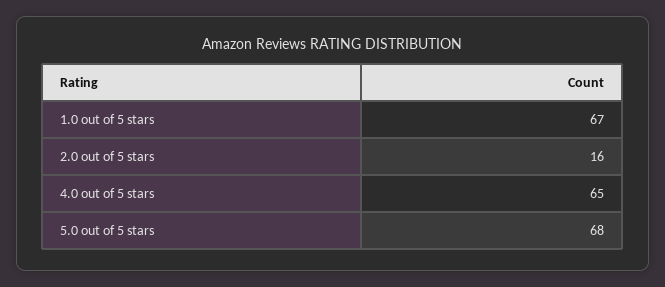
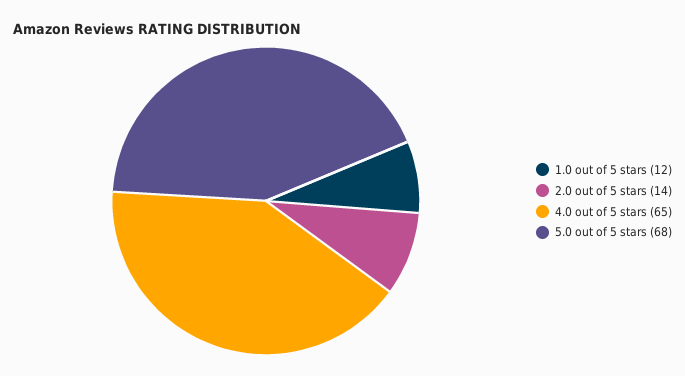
  {
-   "1.0 out of 5 stars": 67,
+   "1.0 out of 5 stars": 12,
-   "2.0 out of 5 stars": 16,
+   "2.0 out of 5 stars": 14,
    "4.0 out of 5 stars": 65,
    "5.0 out of 5 stars": 68
  }

